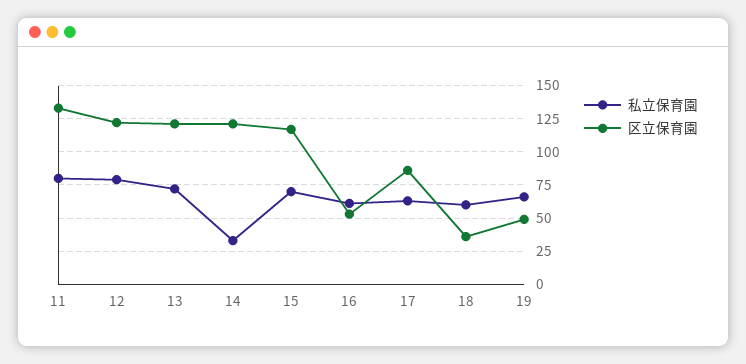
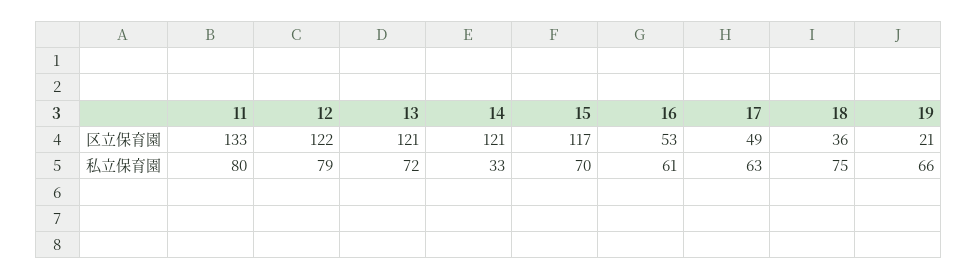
  {
    "私立保育園": {
      "11": 80,
      "12": 79,
      "13": 72,
      "14": 33,
      "15": 70,
      "16": 61,
      "17": 63,
-     "18": 60,
+     "18": 75,
      "19": 66
    },
    "区立保育園": {
      "11": 133,
      "12": 122,
      "13": 121,
      "14": 121,
      "15": 117,
      "16": 53,
-     "17": 85,
+     "17": 49,
      "18": 36,
-     "19": 50
+     "19": 21
    }
  }

